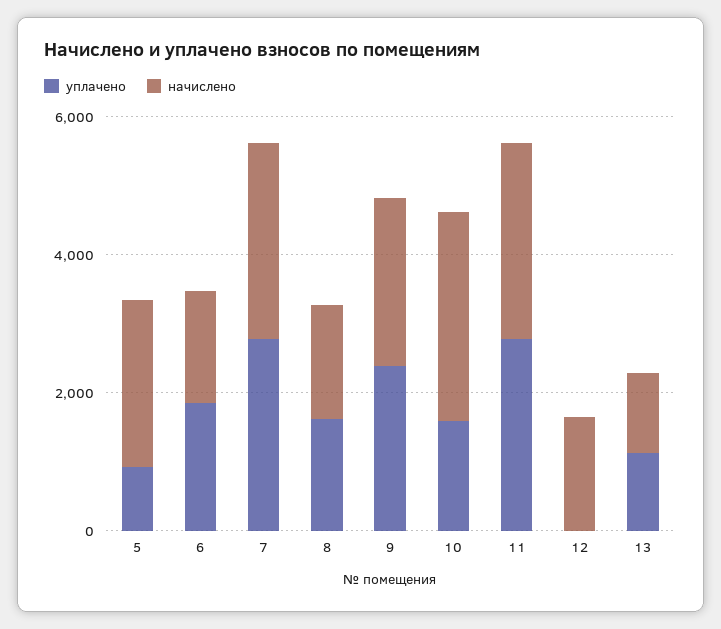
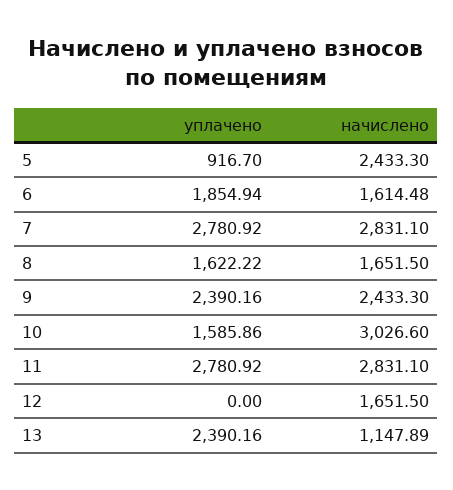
  {
    "уплачено": {
      "5": 916.7,
      "6": 1854.94,
      "7": 2780.92,
      "8": 1622.22,
      "9": 2390.16,
      "10": 1585.86,
      "11": 2780.92,
      "12": 0,
-     "13": 1000
+     "13": 2390.16
    },
    "начислено": {
      "5": 2433.3,
      "6": 1614.48,
      "7": 2831.1,
      "8": 1651.5,
      "9": 2433.3,
      "10": 3026.6,
      "11": 2831.1,
      "12": 1651.5,
      "13": 1147.89
    }
  }

